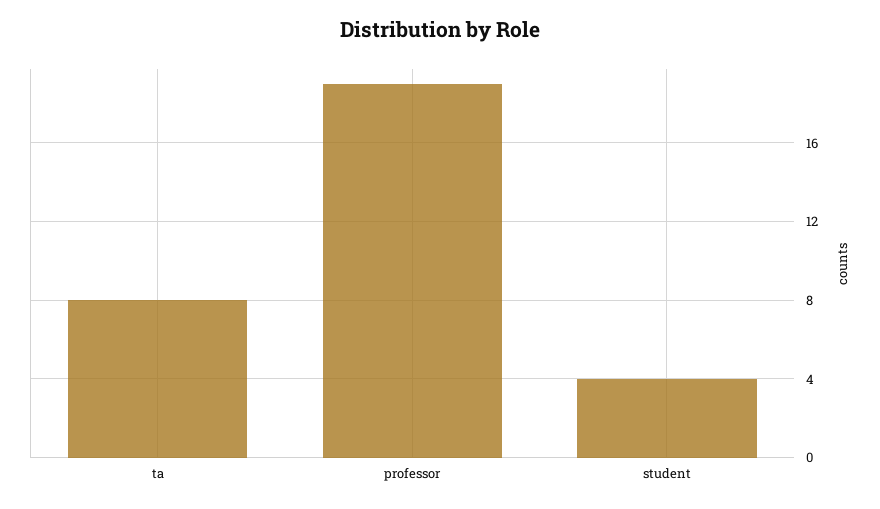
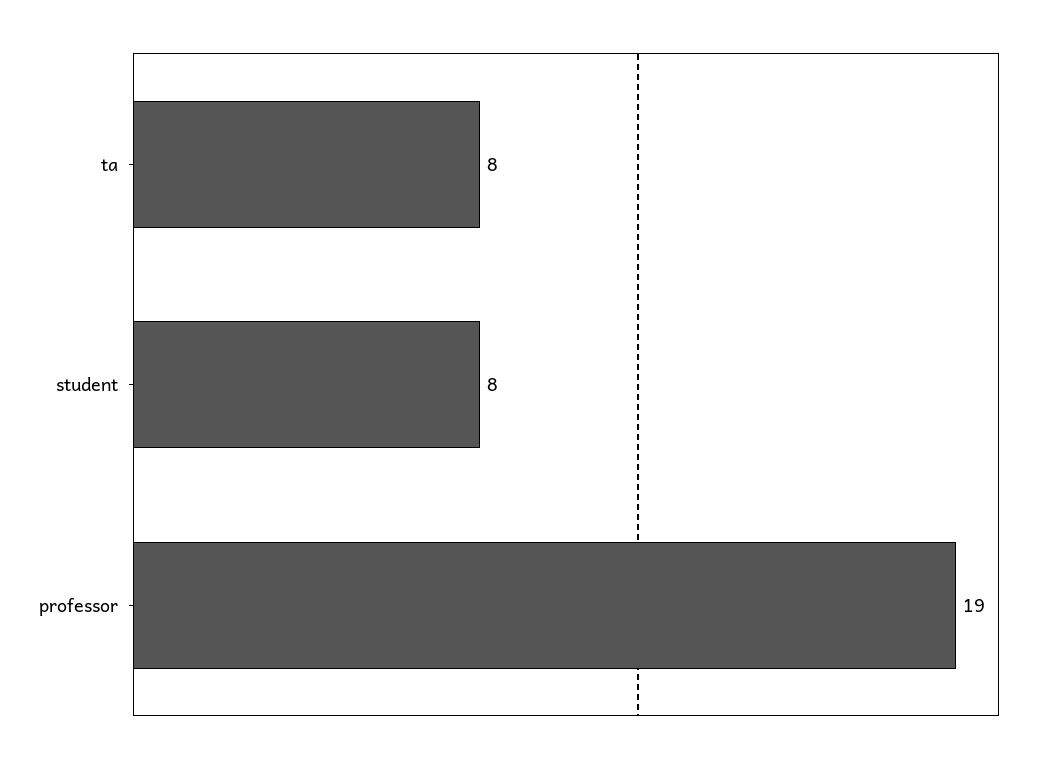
  {
    "ta": 8,
    "professor": 19,
-   "student": 4
+   "student": 8
  }

